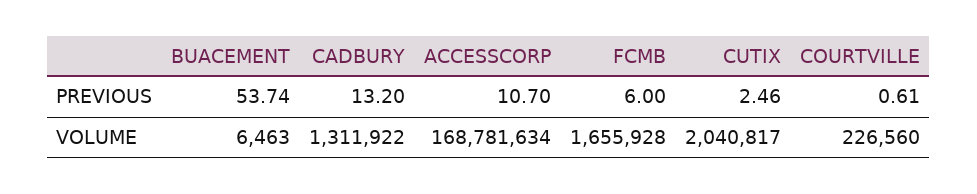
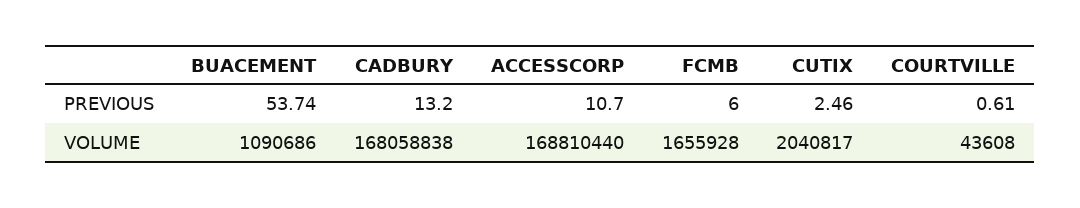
  {
    "BUACEMENT": {
      "PREVIOUS": 53.74,
-     "VOLUME": 6463
+     "VOLUME": 1090686
    },
    "CADBURY": {
      "PREVIOUS": 13.2,
-     "VOLUME": 1311922
+     "VOLUME": 168058838
    },
    "ACCESSCORP": {
      "PREVIOUS": 10.7,
-     "VOLUME": 168781634
+     "VOLUME": 168810440
    },
    "FCMB": {
      "PREVIOUS": 6,
      "VOLUME": 1655928
    },
    "CUTIX": {
      "PREVIOUS": 2.46,
      "VOLUME": 2040817
    },
    "COURTVILLE": {
      "PREVIOUS": 0.61,
-     "VOLUME": 226560
+     "VOLUME": 43608
    }
  }

